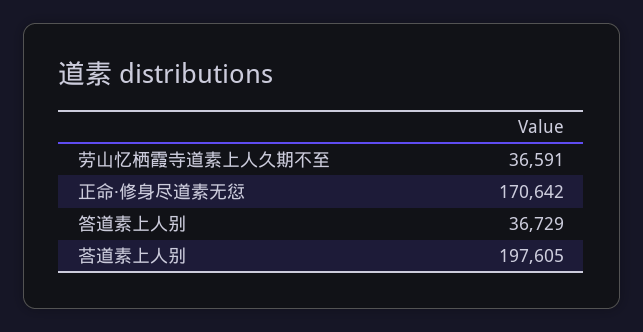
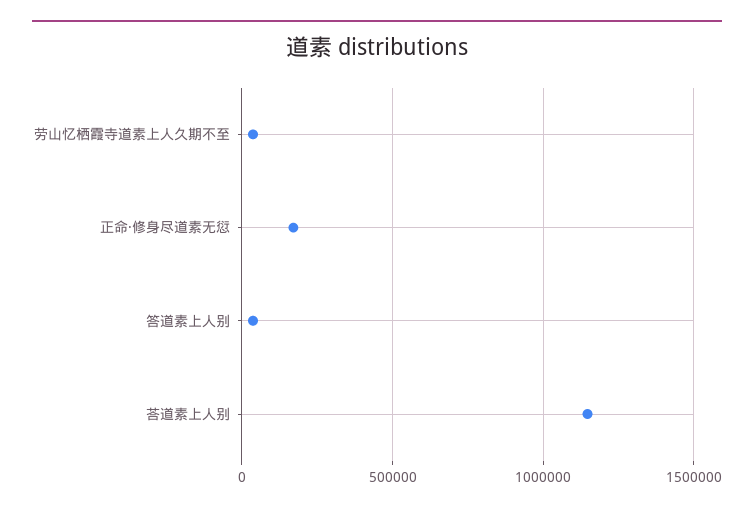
  {
    "劳山忆栖霞寺道素上人久期不至": 36591,
    "正命·修身尽道素无愆": 170642,
    "答道素上人别": 36729,
-   "荅道素上人别": 197605
+   "荅道素上人别": 1150000
  }

